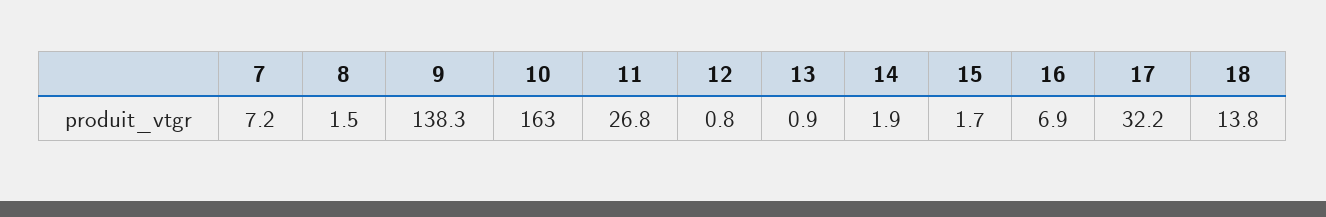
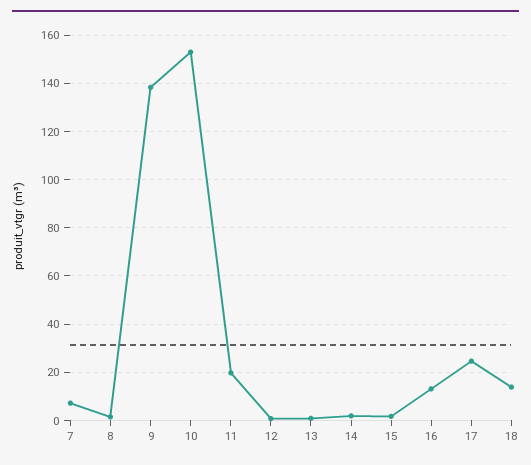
  {
    "7": 7.2,
    "8": 1.5,
    "9": 138.3,
-   "10": 163,
+   "10": 152.5,
-   "11": 26.8,
+   "11": 20,
    "12": 0.8,
    "13": 0.9,
    "14": 1.9,
    "15": 1.7,
-   "16": 6.9,
+   "16": 12.5,
-   "17": 32.2,
+   "17": 25,
    "18": 13.8
  }

